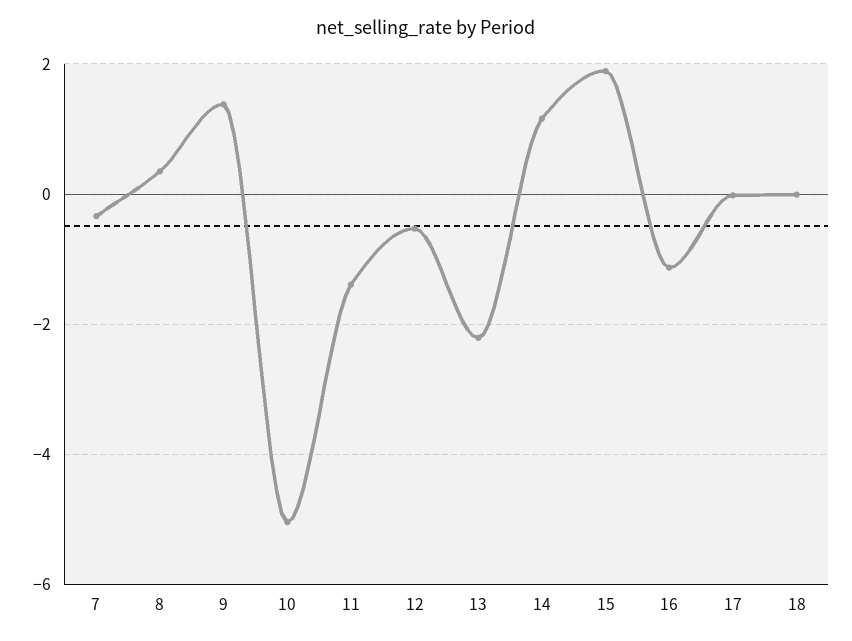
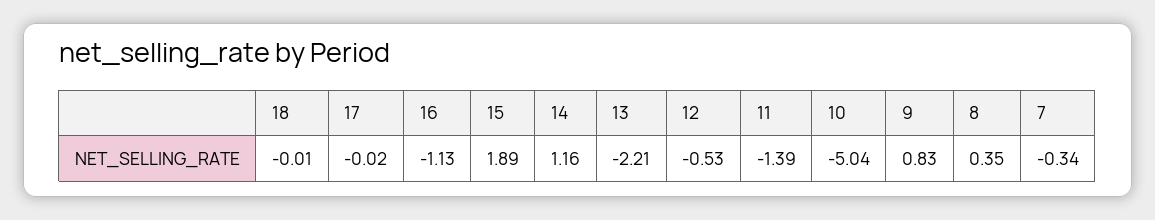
  {
    "7": -0.34,
    "8": 0.35,
-   "9": 1.4,
+   "9": 0.83,
    "10": -5.04,
    "11": -1.39,
    "12": -0.53,
    "13": -2.21,
    "14": 1.16,
    "15": 1.89,
    "16": -1.13,
    "17": -0.02,
    "18": -0.01
  }

